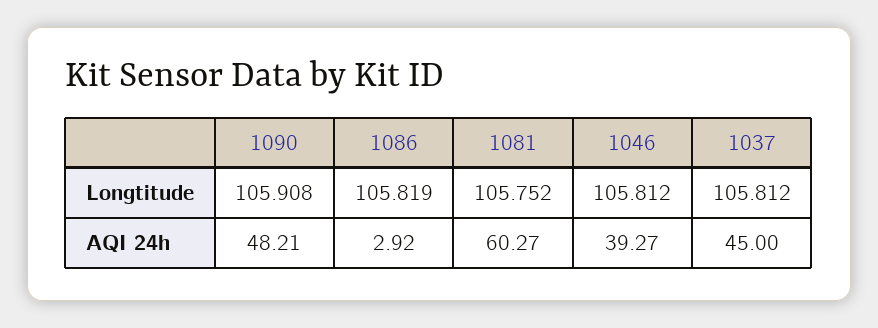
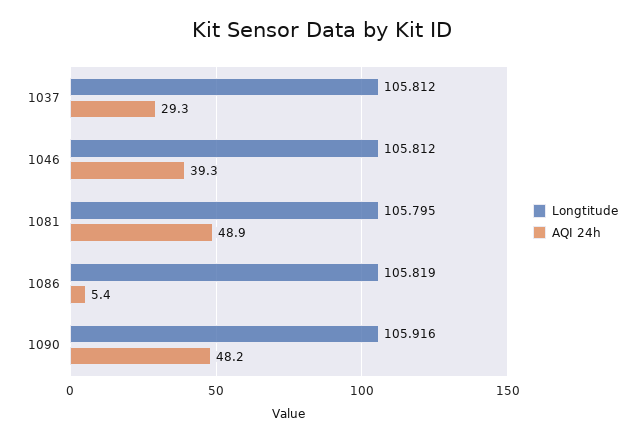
  {
    "Longtitude": {
-     "1090": 105.908,
+     "1090": 105.916,
      "1086": 105.819,
-     "1081": 105.752,
+     "1081": 105.795,
      "1046": 105.812,
      "1037": 105.812
    },
    "AQI 24h": {
      "1090": 48.21,
-     "1086": 2.92,
+     "1086": 5.4,
-     "1081": 60.27,
+     "1081": 48.9,
      "1046": 39.27,
-     "1037": 45
+     "1037": 29.3
    }
  }

